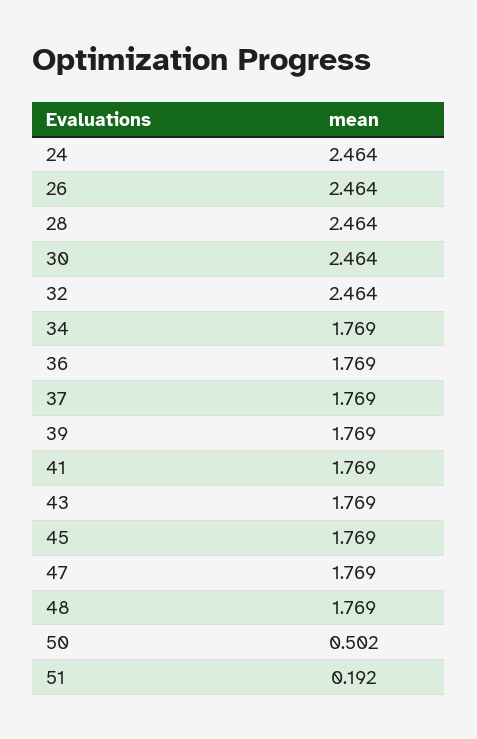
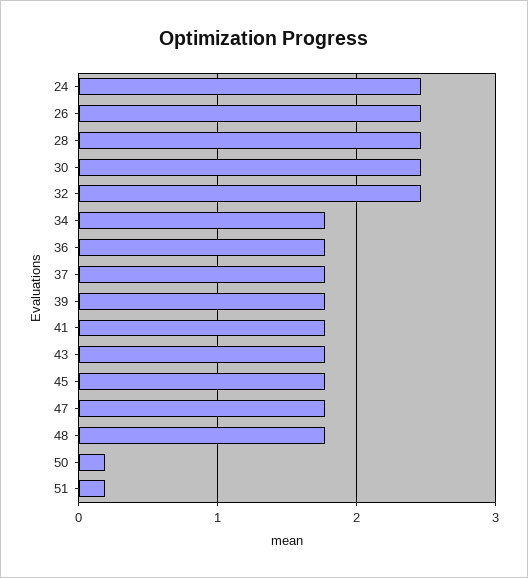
  {
    "24": 2.464,
    "26": 2.464,
    "28": 2.464,
    "30": 2.464,
    "32": 2.464,
    "34": 1.769,
    "36": 1.769,
    "37": 1.769,
    "39": 1.769,
    "41": 1.769,
    "43": 1.769,
    "45": 1.769,
    "47": 1.769,
    "48": 1.769,
-   "50": 0.502,
+   "50": 0.2,
    "51": 0.192
  }

